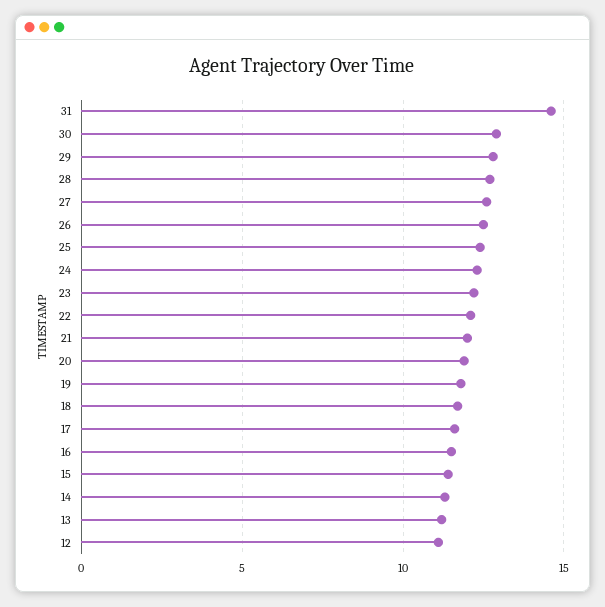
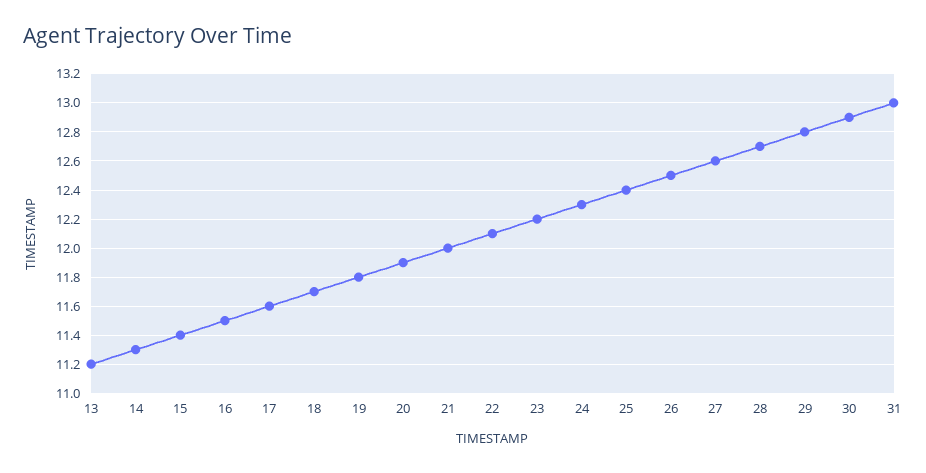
  {
-   "31": 14.5,
+   "31": 13,
    "30": 12.9,
    "29": 12.8,
    "28": 12.7,
    "27": 12.6,
    "26": 12.5,
    "25": 12.4,
    "24": 12.3,
    "23": 12.2,
    "22": 12.1,
    "21": 12,
    "20": 11.9,
    "19": 11.8,
    "18": 11.7,
    "17": 11.6,
    "16": 11.5,
    "15": 11.4,
    "14": 11.3,
-   "13": 11.2,
+   "13": 11.2
-   "12": 11
  }

